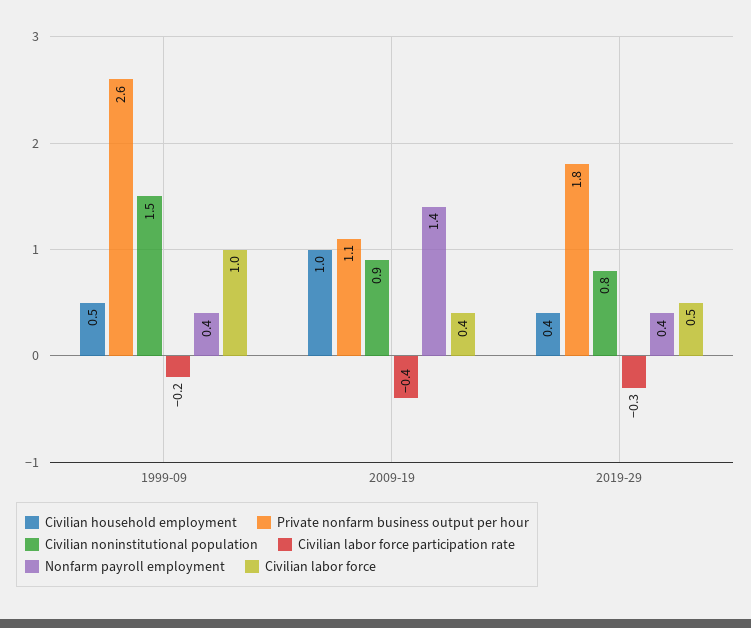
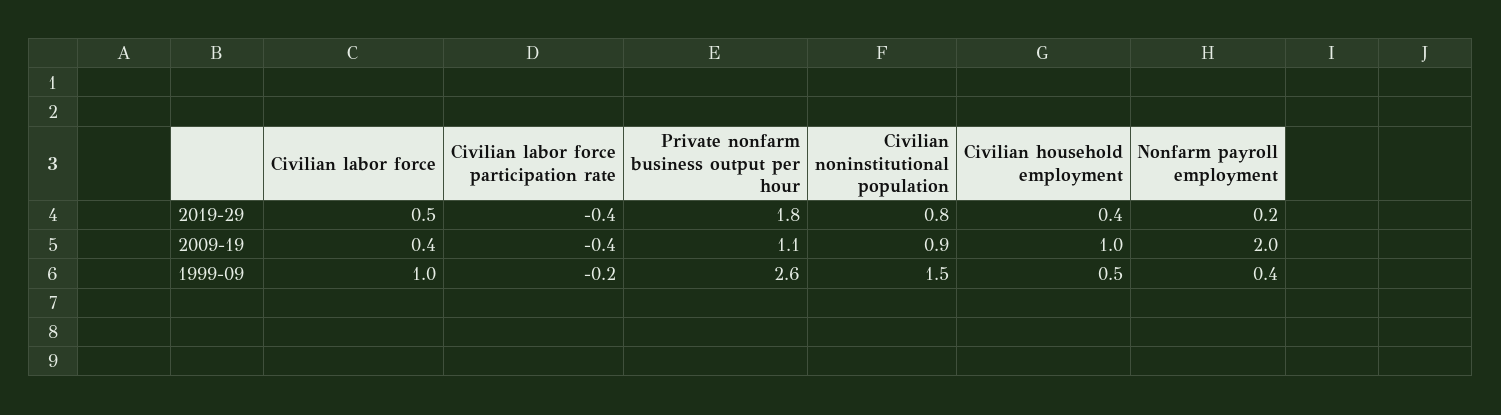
  {
    "Civilian household employment": {
      "1999-09": 0.5,
      "2009-19": 1,
      "2019-29": 0.4
    },
    "Private nonfarm business output per hour": {
      "1999-09": 2.6,
      "2009-19": 1.1,
      "2019-29": 1.8
    },
    "Civilian noninstitutional population": {
      "1999-09": 1.5,
      "2009-19": 0.9,
      "2019-29": 0.8
    },
    "Civilian labor force participation rate": {
      "1999-09": -0.2,
      "2009-19": -0.4,
-     "2019-29": -0.3
+     "2019-29": -0.4
    },
    "Nonfarm payroll employment": {
      "1999-09": 0.4,
-     "2009-19": 1.4,
+     "2009-19": 2,
-     "2019-29": 0.4
+     "2019-29": 0.2
    },
    "Civilian labor force": {
      "1999-09": 1,
      "2009-19": 0.4,
      "2019-29": 0.5
    }
  }

